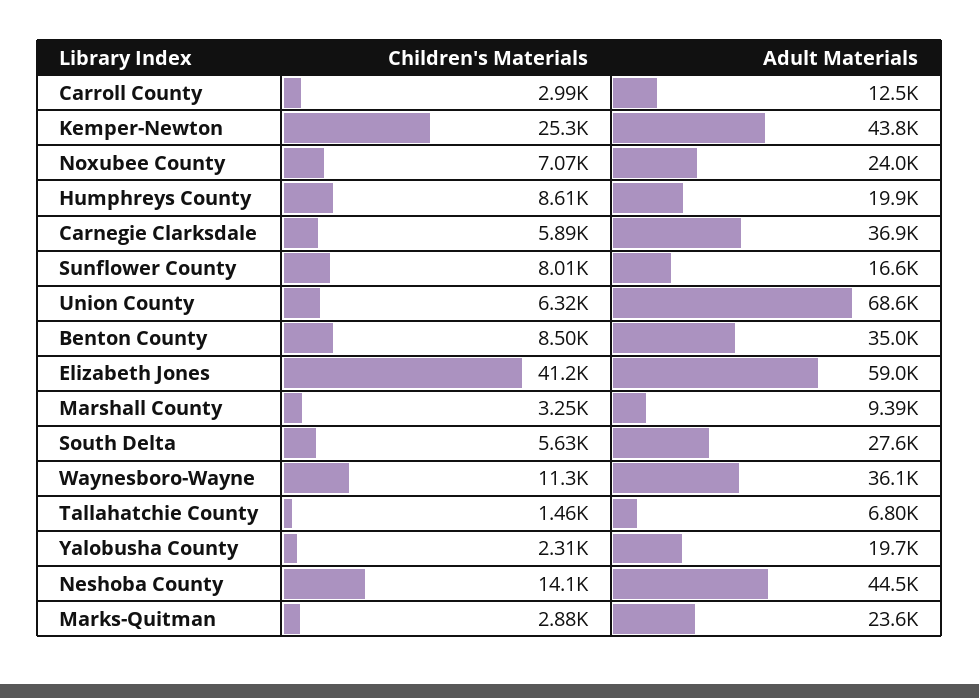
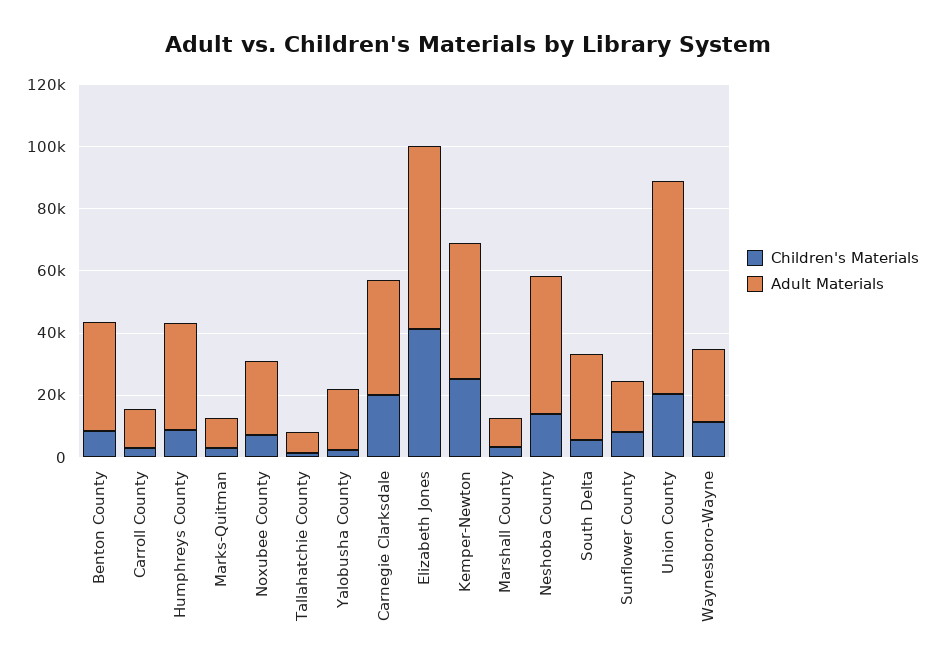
  {
    "Children's Materials": {
      "Carroll County": 2990,
      "Kemper-Newton": 25300,
      "Noxubee County": 7070,
      "Humphreys County": 8610,
-     "Carnegie Clarksdale": 5890,
+     "Carnegie Clarksdale": 20000,
      "Sunflower County": 8010,
-     "Union County": 6320,
+     "Union County": 20000,
      "Benton County": 8500,
      "Elizabeth Jones": 41200,
      "Marshall County": 3250,
      "South Delta": 5630,
      "Waynesboro-Wayne": 11300,
      "Tallahatchie County": 1460,
      "Yalobusha County": 2310,
      "Neshoba County": 14100,
      "Marks-Quitman": 2880
    },
    "Adult Materials": {
      "Carroll County": 12500,
      "Kemper-Newton": 43800,
      "Noxubee County": 24000,
-     "Humphreys County": 19900,
+     "Humphreys County": 35000,
      "Carnegie Clarksdale": 36900,
      "Sunflower County": 16600,
      "Union County": 68600,
      "Benton County": 35000,
      "Elizabeth Jones": 59000,
      "Marshall County": 9390,
      "South Delta": 27600,
-     "Waynesboro-Wayne": 36100,
+     "Waynesboro-Wayne": 25000,
      "Tallahatchie County": 6800,
      "Yalobusha County": 19700,
      "Neshoba County": 44500,
-     "Marks-Quitman": 23600
+     "Marks-Quitman": 10000
    }
  }

